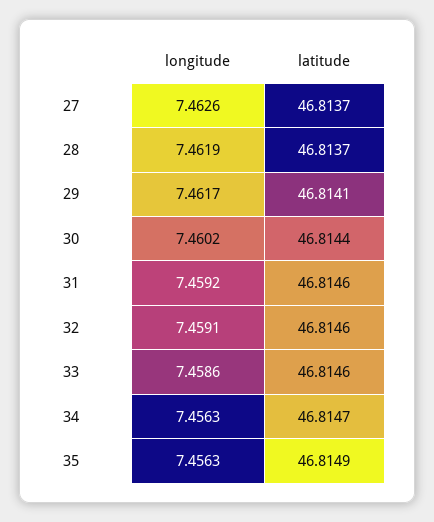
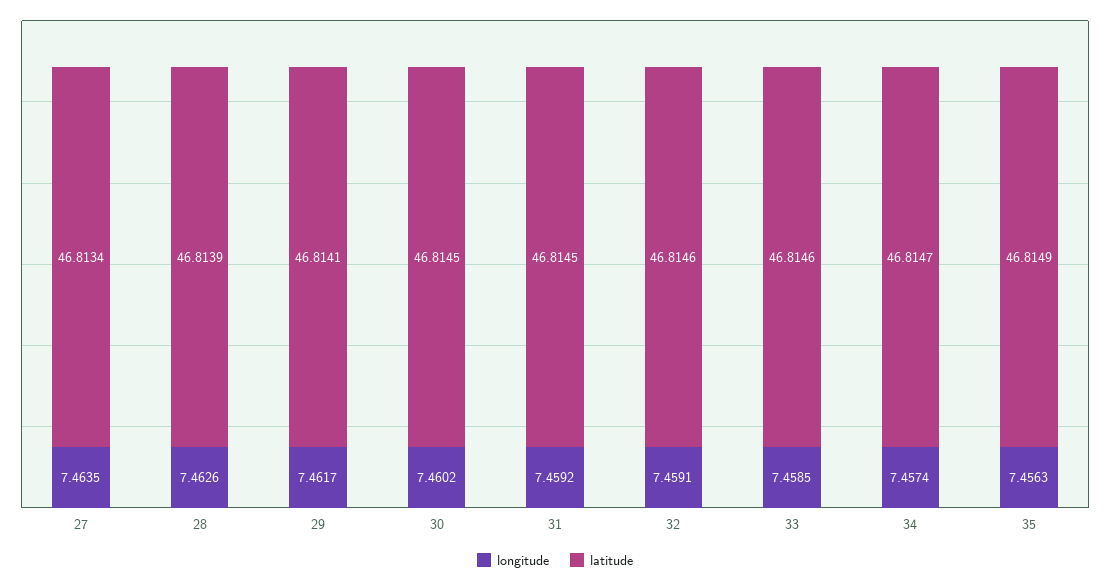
  {
    "longitude": {
-     "27": 7.4626,
+     "27": 7.4635,
-     "28": 7.4619,
+     "28": 7.4626,
      "29": 7.4617,
      "30": 7.4602,
      "31": 7.4592,
      "32": 7.4591,
-     "33": 7.4586,
+     "33": 7.4585,
-     "34": 7.4563,
+     "34": 7.4574,
      "35": 7.4563
    },
    "latitude": {
-     "27": 46.8137,
+     "27": 46.8134,
-     "28": 46.8137,
+     "28": 46.8139,
      "29": 46.8141,
-     "30": 46.8144,
+     "30": 46.8145,
-     "31": 46.8146,
+     "31": 46.8145,
      "32": 46.8146,
      "33": 46.8146,
      "34": 46.8147,
      "35": 46.8149
    }
  }

